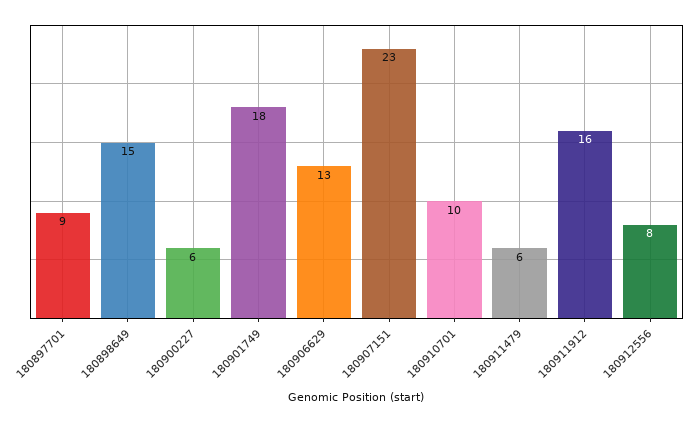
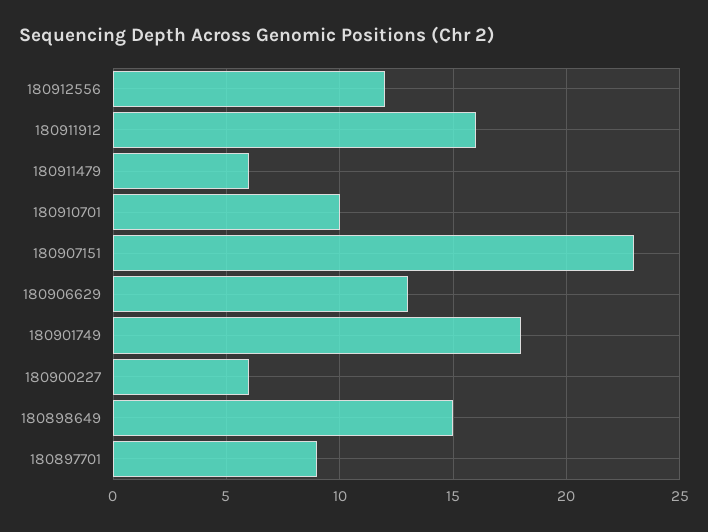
  {
    "180897701": 9,
    "180898649": 15,
    "180900227": 6,
    "180901749": 18,
    "180906629": 13,
    "180907151": 23,
    "180910701": 10,
    "180911479": 6,
    "180911912": 16,
-   "180912556": 8
+   "180912556": 12
  }

